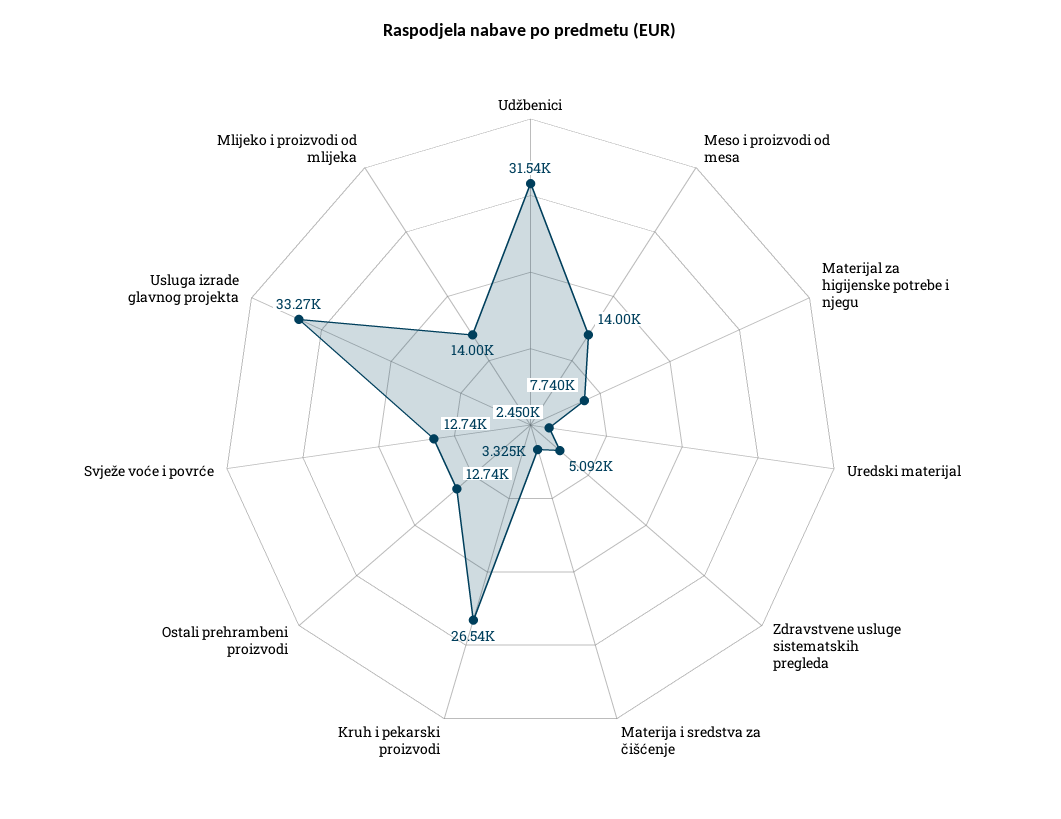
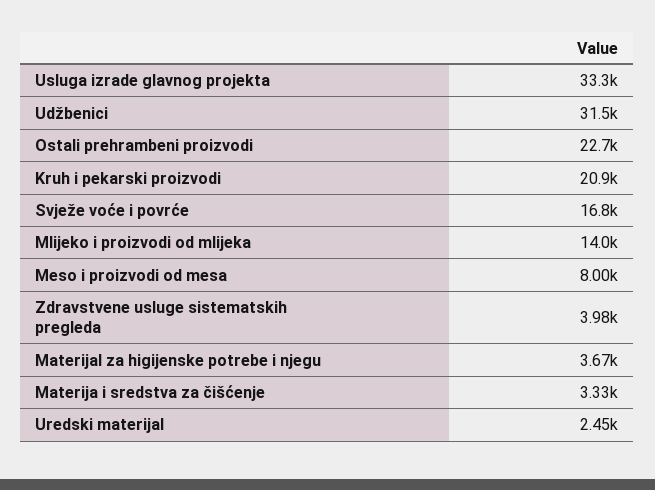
  {
    "Udžbenici": 31540,
-   "Meso i proizvodi od mesa": 14000,
+   "Meso i proizvodi od mesa": 8000,
-   "Materijal za higijenske potrebe i njegu": 7740,
+   "Materijal za higijenske potrebe i njegu": 3670,
    "Uredski materijal": 2450,
-   "Zdravstvene usluge sistematskih pregleda": 5092,
+   "Zdravstvene usluge sistematskih pregleda": 3980,
    "Materija i sredstva za čišćenje": 3325,
-   "Kruh i pekarski proizvodi": 26540,
+   "Kruh i pekarski proizvodi": 20900,
-   "Ostali prehrambeni proizvodi": 12740,
+   "Ostali prehrambeni proizvodi": 22700,
-   "Svježe voće i povrće": 12740,
+   "Svježe voće i povrće": 16800,
    "Usluga izrade glavnog projekta": 33270,
    "Mlijeko i proizvodi od mlijeka": 14000
  }

